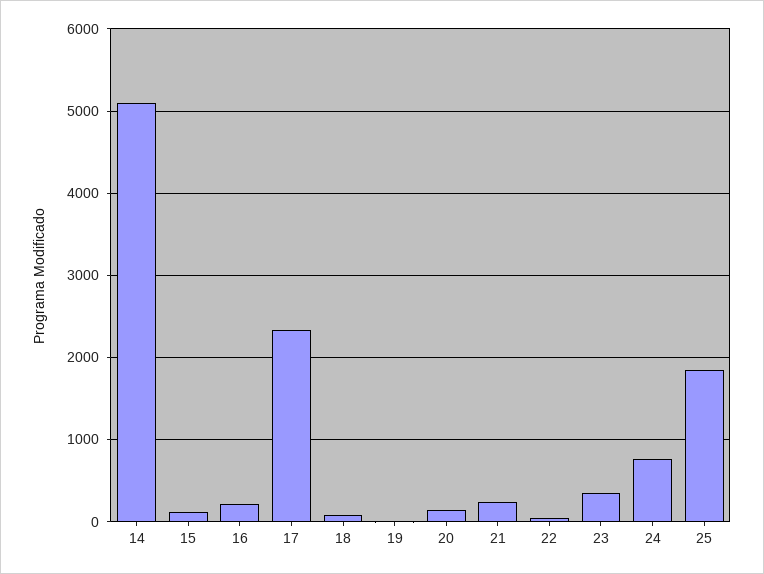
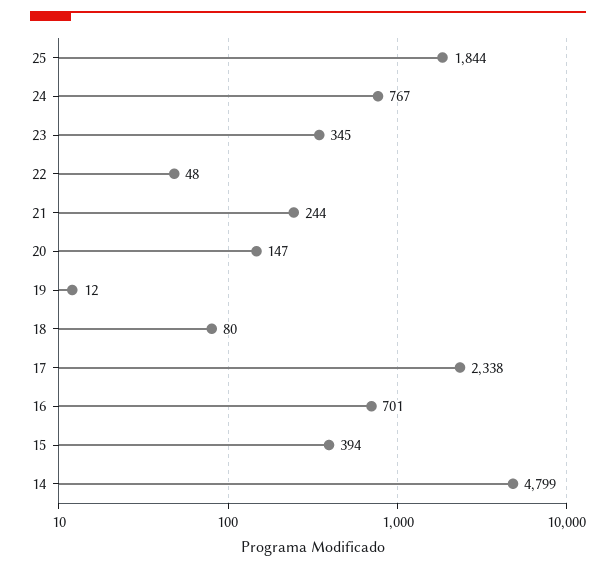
  {
-   "14": 5100,
+   "14": 4799,
-   "15": 100,
+   "15": 394,
-   "16": 200,
+   "16": 701,
    "17": 2338,
    "18": 80,
    "19": 12,
    "20": 147,
    "21": 244,
    "22": 48,
    "23": 345,
    "24": 767,
    "25": 1844
  }

